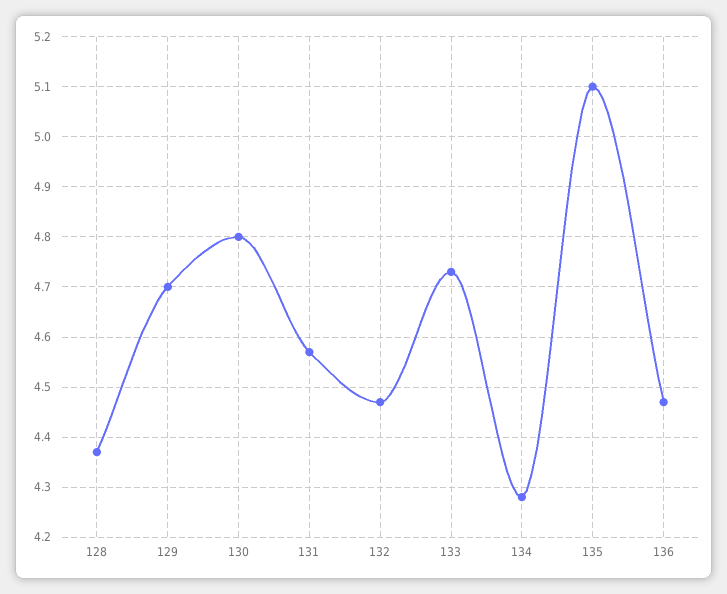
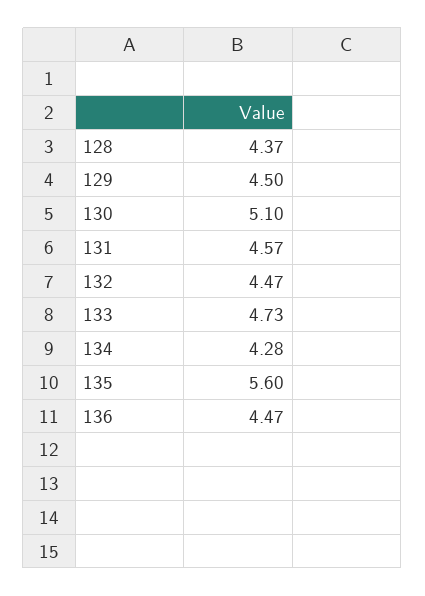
  {
    "128": 4.37,
-   "129": 4.7,
+   "129": 4.5,
-   "130": 4.8,
+   "130": 5.1,
    "131": 4.57,
    "132": 4.47,
    "133": 4.73,
    "134": 4.28,
-   "135": 5.1,
+   "135": 5.6,
    "136": 4.47
  }

